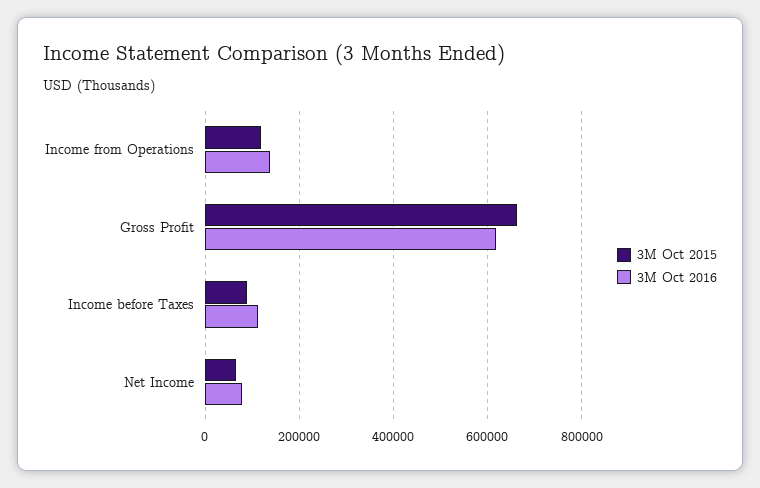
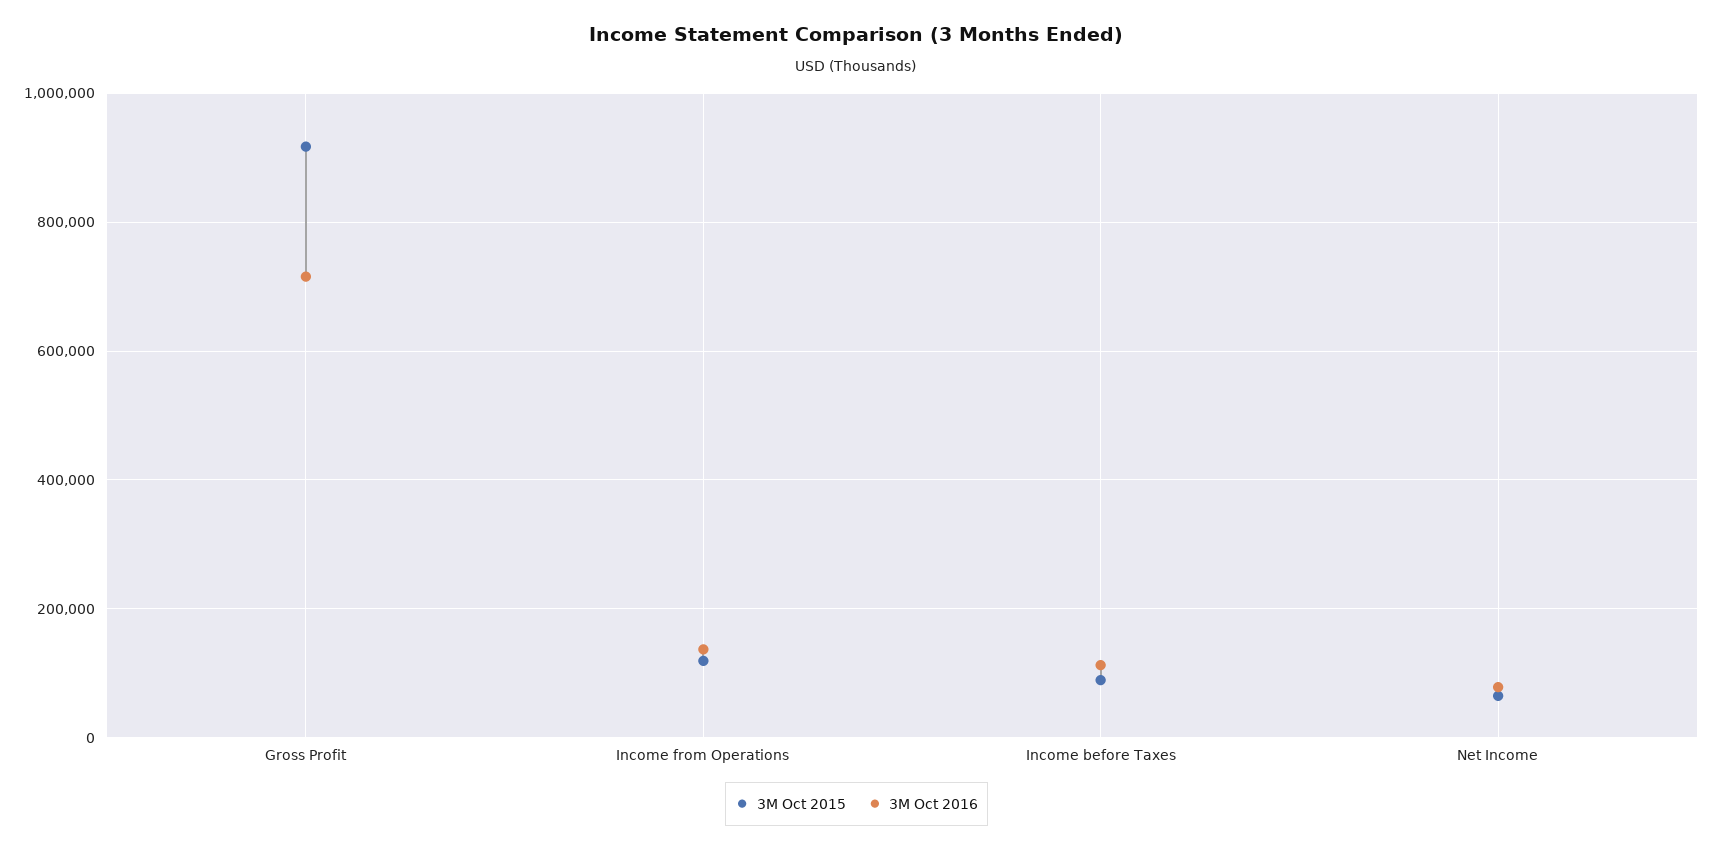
  {
    "3M Oct 2015": {
      "Income from Operations": 120000,
-     "Gross Profit": 660000,
+     "Gross Profit": 920000,
      "Income before Taxes": 80000,
      "Net Income": 60000
    },
    "3M Oct 2016": {
      "Income from Operations": 140000,
-     "Gross Profit": 620000,
+     "Gross Profit": 720000,
      "Income before Taxes": 120000,
      "Net Income": 80000
    }
  }

